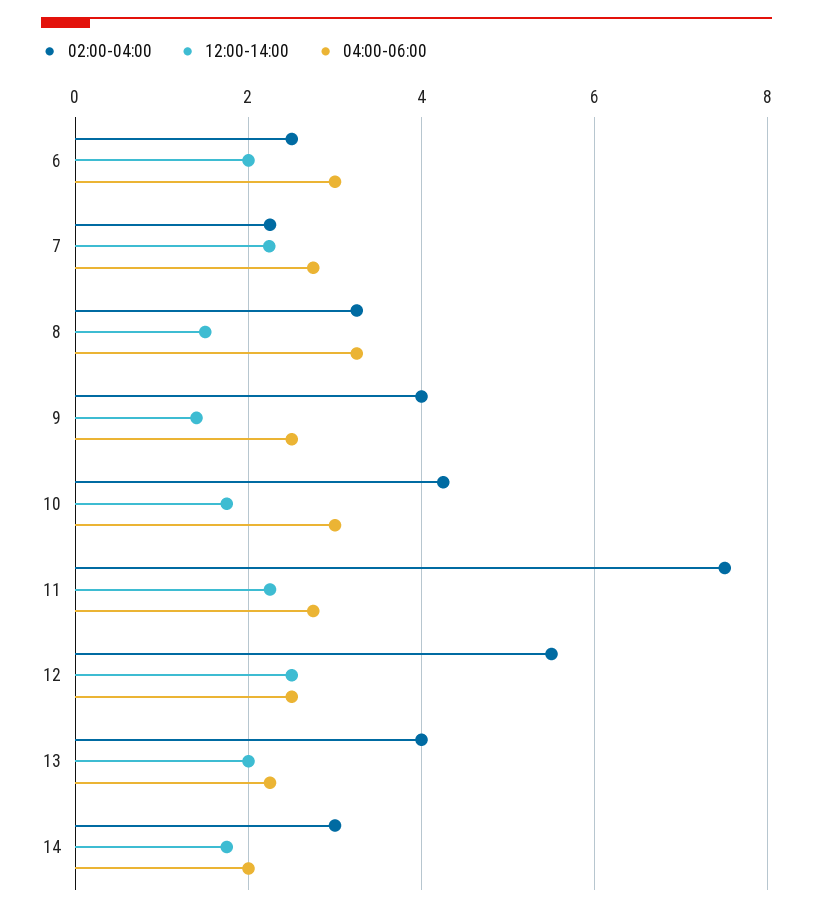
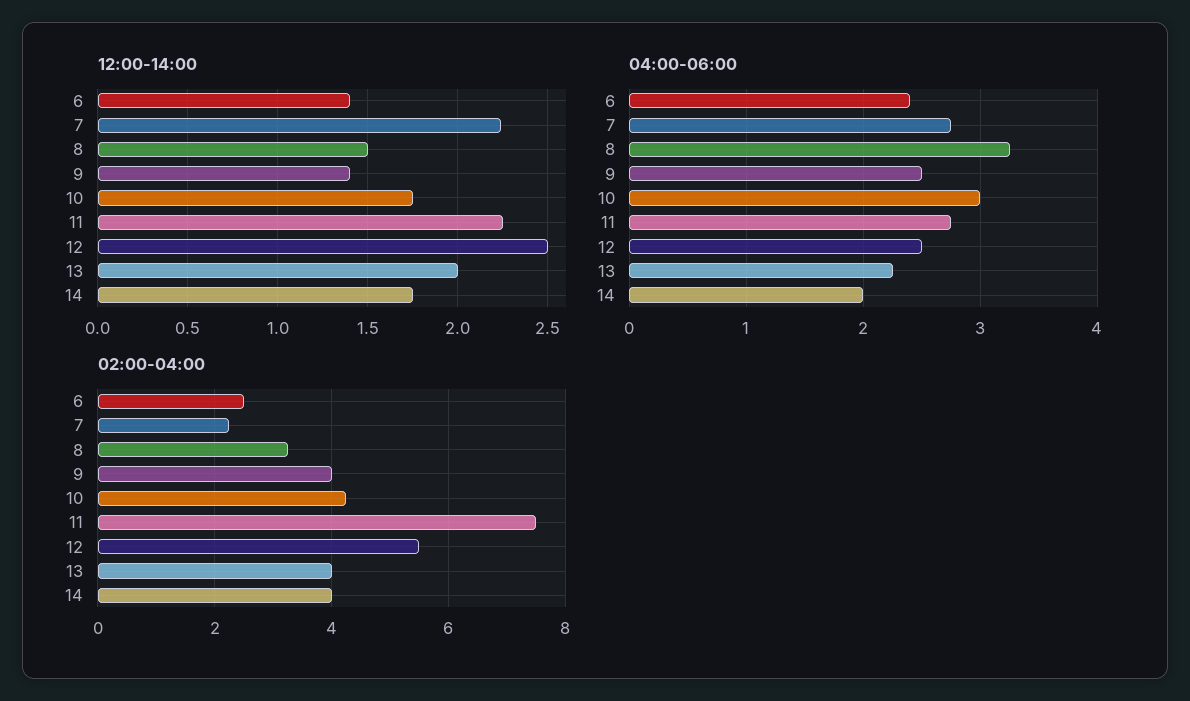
  {
    "02:00-04:00": {
      "6": 2.6,
      "7": 2.2,
      "8": 3.2,
      "9": 4,
      "10": 4.2,
      "11": 7.6,
      "12": 5.6,
      "13": 4,
-     "14": 3
+     "14": 4
    },
    "12:00-14:00": {
-     "6": 2,
+     "6": 1.4,
      "7": 2.25,
      "8": 1.5,
      "9": 1.4,
      "10": 1.75,
      "11": 2.25,
      "12": 2.5,
      "13": 2,
      "14": 1.75
    },
    "04:00-06:00": {
-     "6": 3,
+     "6": 2.4,
      "7": 2.8,
      "8": 3.3,
      "9": 2.5,
      "10": 3,
      "11": 2.8,
      "12": 2.5,
      "13": 2.3,
      "14": 2
    }
  }

